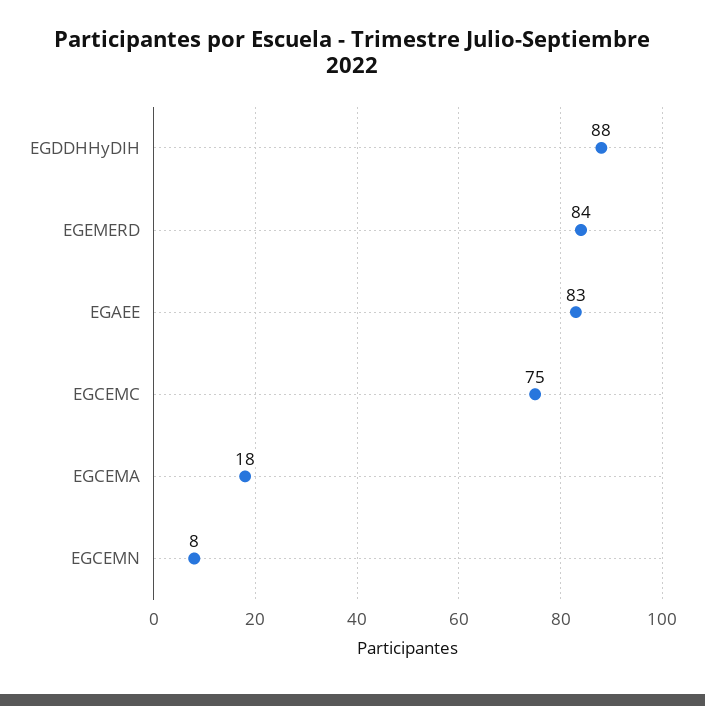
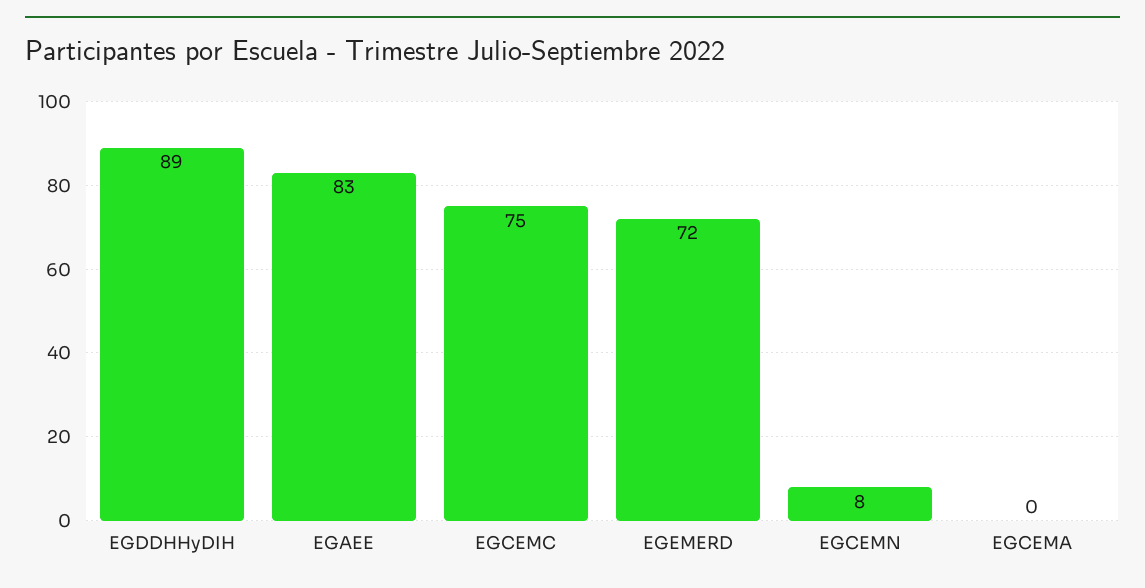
  {
-   "EGDDHHyDIH": 88,
+   "EGDDHHyDIH": 89,
-   "EGEMERD": 84,
+   "EGEMERD": 72,
    "EGAEE": 83,
    "EGCEMC": 75,
-   "EGCEMA": 18,
+   "EGCEMA": 0,
    "EGCEMN": 8
  }

